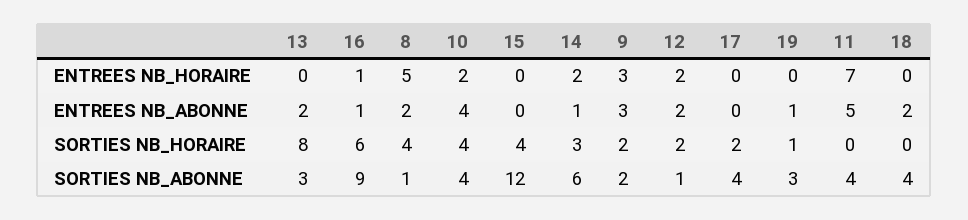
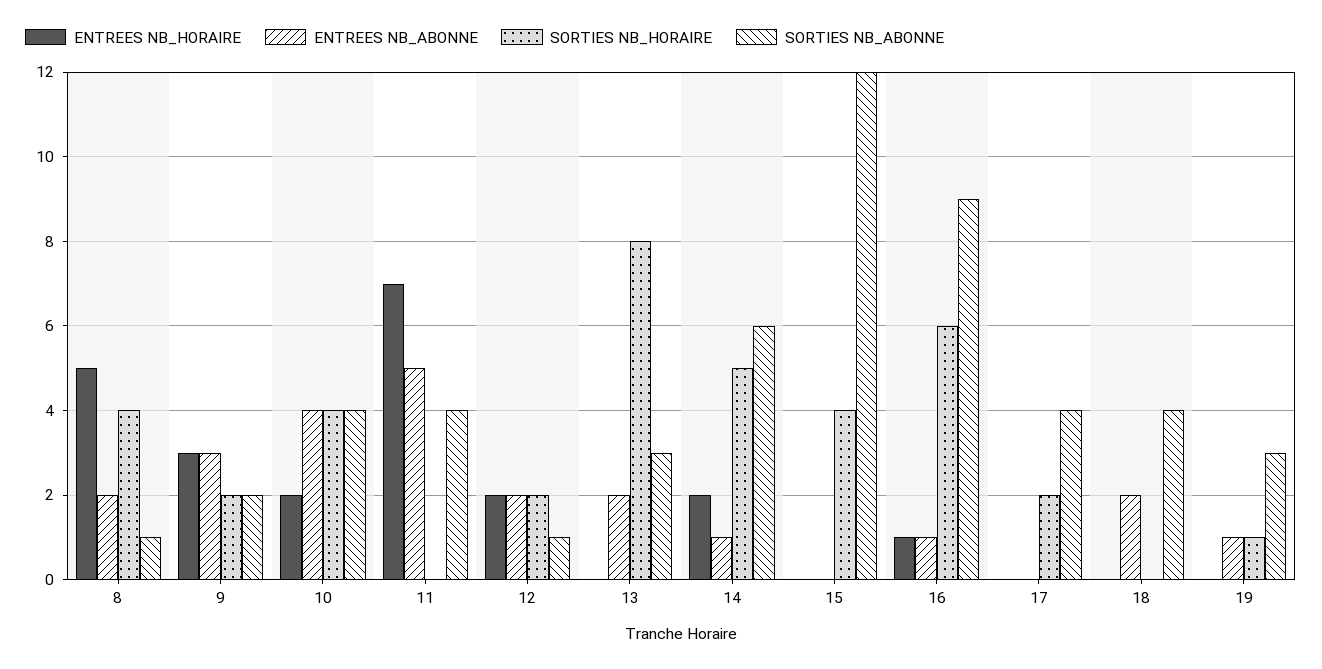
  {
    "ENTREES NB_HORAIRE": {
      "13": 0,
      "16": 1,
      "8": 5,
      "10": 2,
      "15": 0,
      "14": 2,
      "9": 3,
      "12": 2,
      "17": 0,
      "19": 0,
      "11": 7,
      "18": 0
    },
    "ENTREES NB_ABONNE": {
      "13": 2,
      "16": 1,
      "8": 2,
      "10": 4,
      "15": 0,
      "14": 1,
      "9": 3,
      "12": 2,
      "17": 0,
      "19": 1,
      "11": 5,
      "18": 2
    },
    "SORTIES NB_HORAIRE": {
      "13": 8,
      "16": 6,
      "8": 4,
      "10": 4,
      "15": 4,
-     "14": 3,
+     "14": 5,
      "9": 2,
      "12": 2,
      "17": 2,
      "19": 1,
      "11": 0,
      "18": 0
    },
    "SORTIES NB_ABONNE": {
      "13": 3,
      "16": 9,
      "8": 1,
      "10": 4,
      "15": 12,
      "14": 6,
      "9": 2,
      "12": 1,
      "17": 4,
      "19": 3,
      "11": 4,
      "18": 4
    }
  }

